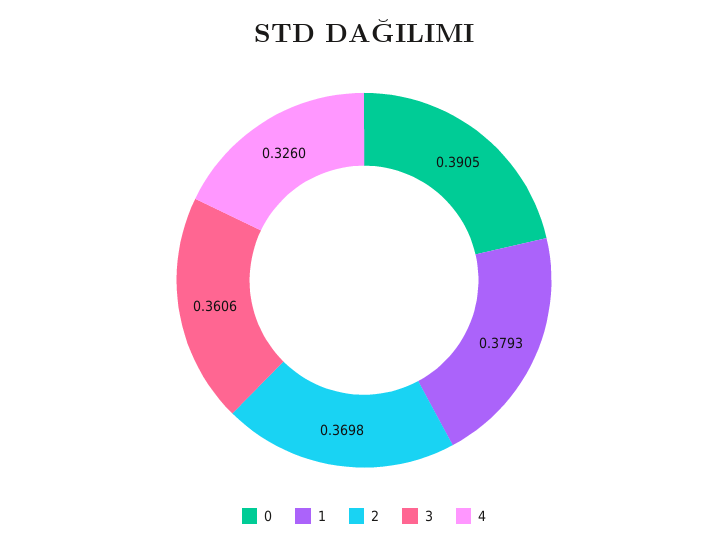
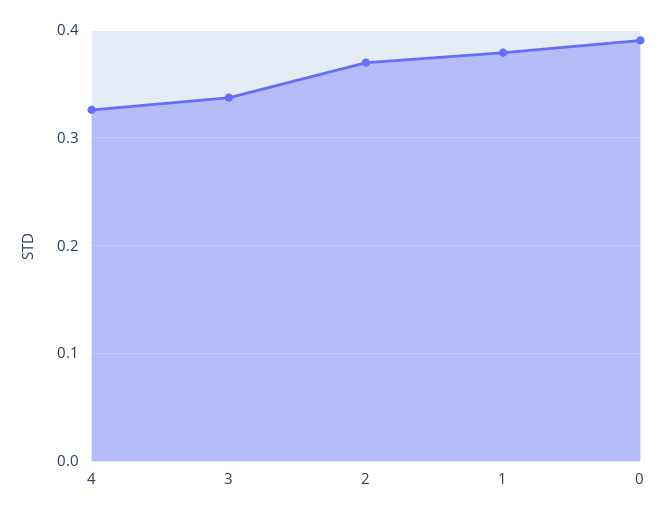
  {
    "0": 0.3905,
    "1": 0.3793,
    "2": 0.3698,
-   "3": 0.3606,
+   "3": 0.34,
    "4": 0.326
  }

